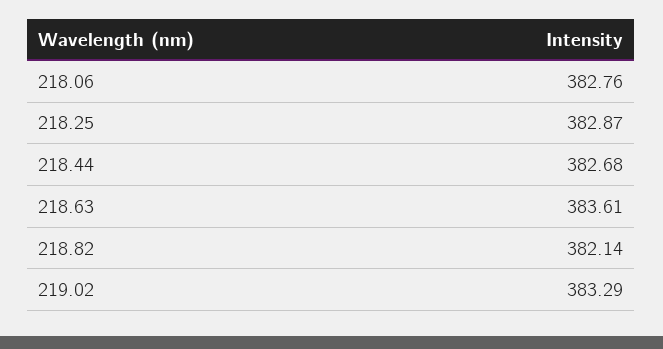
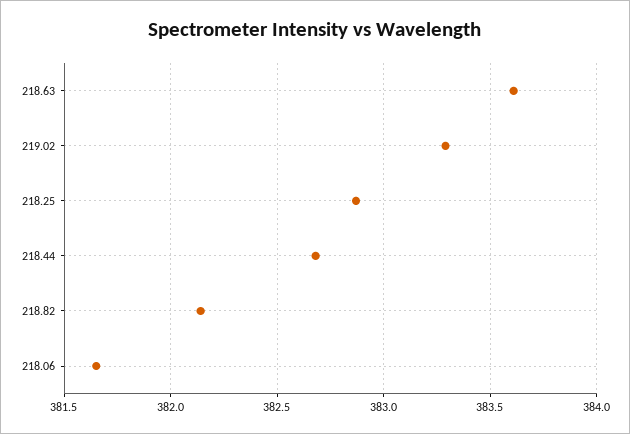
  {
-   "218.06": 382.76,
+   "218.06": 381.65,
    "218.25": 382.87,
    "218.44": 382.68,
    "218.63": 383.61,
    "218.82": 382.14,
    "219.02": 383.29
  }

